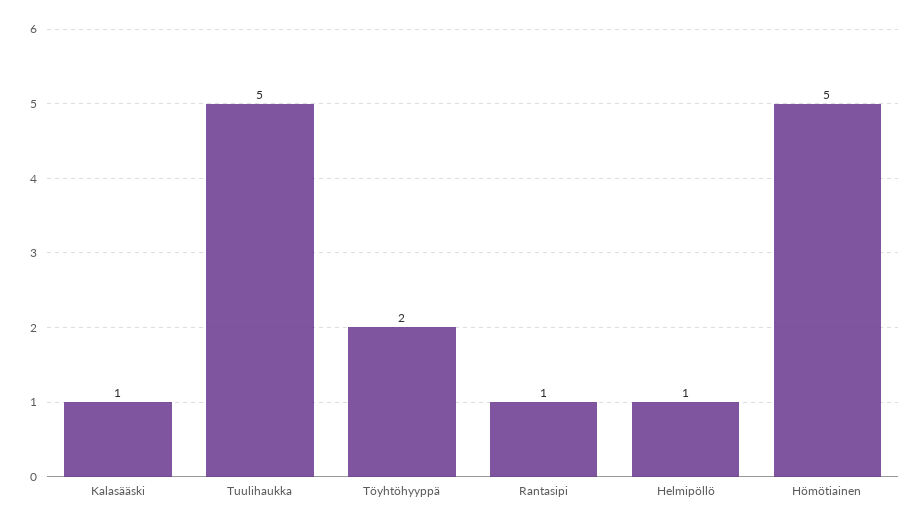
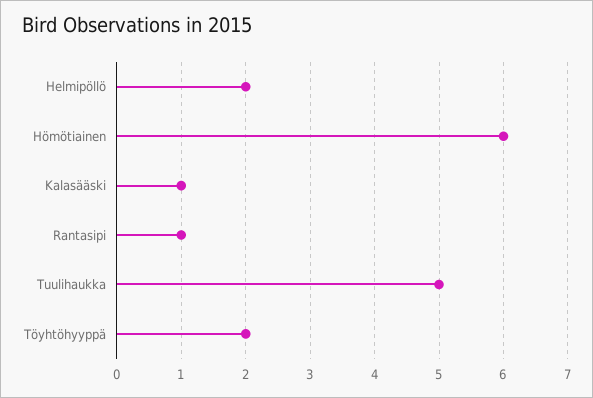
  {
    "Kalasääski": 1,
    "Tuulihaukka": 5,
    "Töyhtöhyyppä": 2,
    "Rantasipi": 1,
-   "Helmipöllö": 1,
+   "Helmipöllö": 2,
-   "Hömötiainen": 5
+   "Hömötiainen": 6
  }

